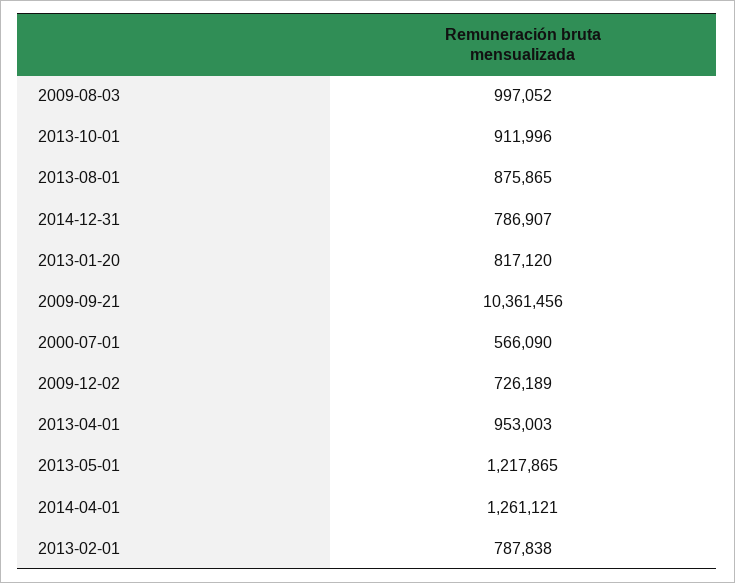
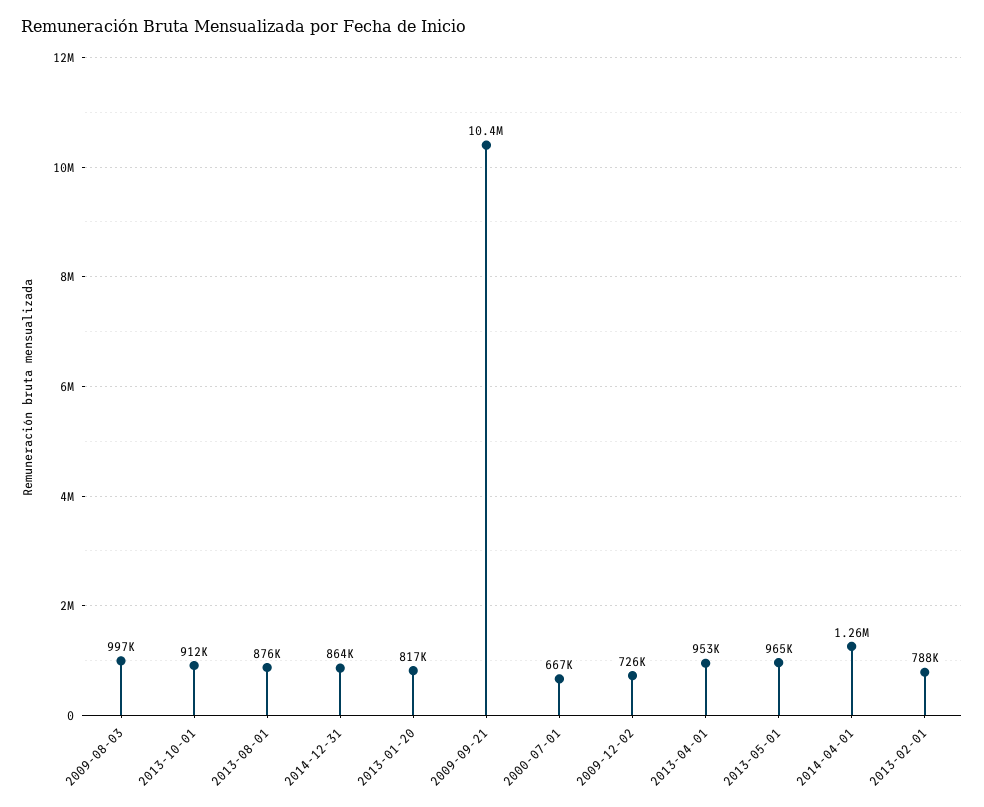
  {
    "2009-08-03": 997052,
    "2013-10-01": 911996,
    "2013-08-01": 875865,
-   "2014-12-31": 786907,
+   "2014-12-31": 864000,
    "2013-01-20": 817120,
    "2009-09-21": 10361456,
-   "2000-07-01": 566090,
+   "2000-07-01": 667000,
    "2009-12-02": 726189,
    "2013-04-01": 953003,
-   "2013-05-01": 1217865,
+   "2013-05-01": 965000,
    "2014-04-01": 1261121,
    "2013-02-01": 787838
  }

